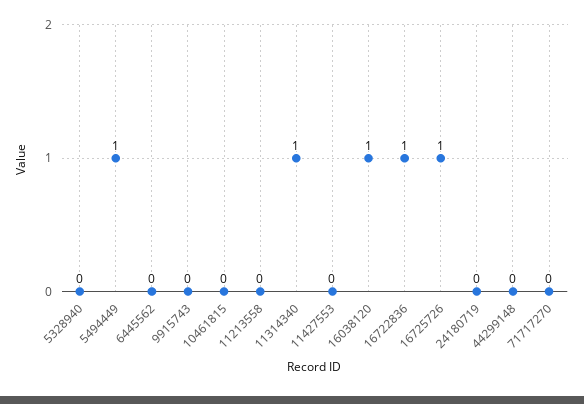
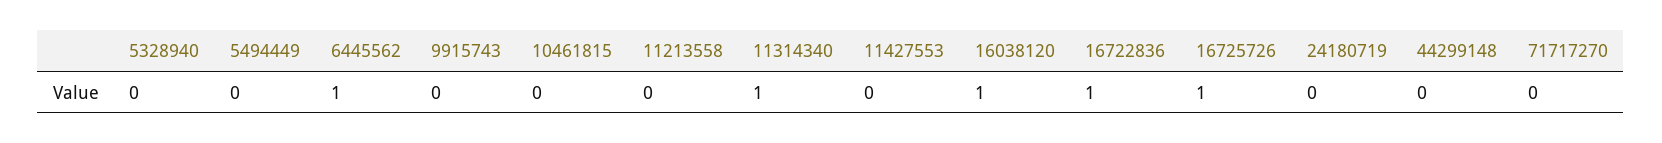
  {
    "5328940": 0,
-   "5494449": 1,
+   "5494449": 0,
-   "6445562": 0,
+   "6445562": 1,
    "9915743": 0,
    "10461815": 0,
    "11213558": 0,
    "11314340": 1,
    "11427553": 0,
    "16038120": 1,
    "16722836": 1,
    "16725726": 1,
    "24180719": 0,
    "44299148": 0,
    "71717270": 0
  }

